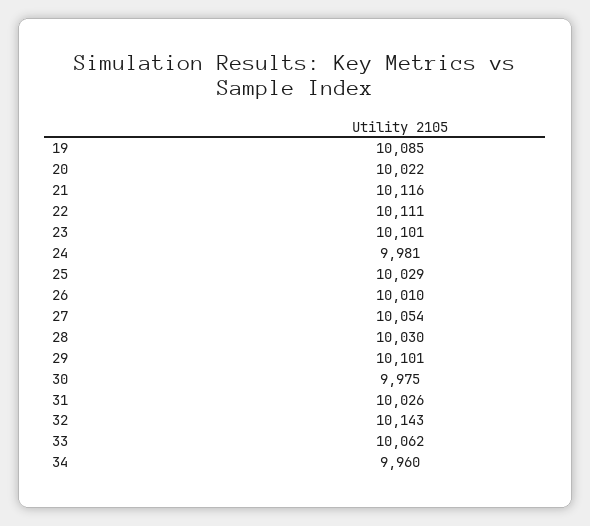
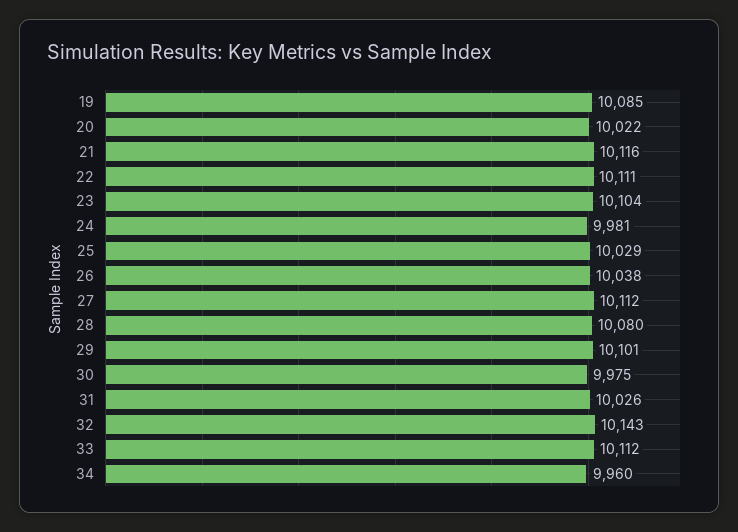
  {
    "19": 10085,
    "20": 10022,
    "21": 10116,
    "22": 10111,
-   "23": 10101,
+   "23": 10104,
    "24": 9981,
    "25": 10029,
-   "26": 10010,
+   "26": 10038,
-   "27": 10054,
+   "27": 10112,
-   "28": 10030,
+   "28": 10080,
    "29": 10101,
    "30": 9975,
    "31": 10026,
    "32": 10143,
-   "33": 10062,
+   "33": 10112,
    "34": 9960
  }

